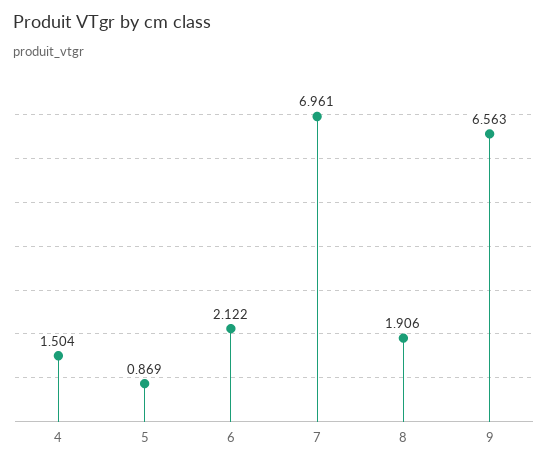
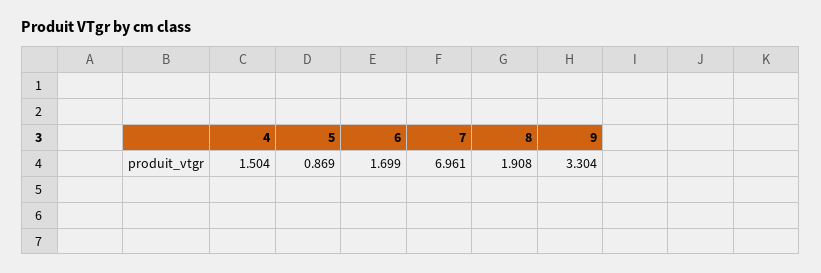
  {
    "4": 1.504,
    "5": 0.869,
-   "6": 2.122,
+   "6": 1.699,
    "7": 6.961,
-   "8": 1.906,
+   "8": 1.908,
-   "9": 6.563
+   "9": 3.304
  }

